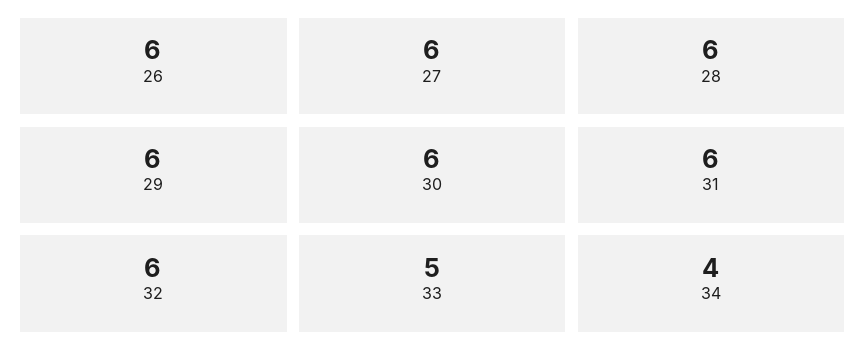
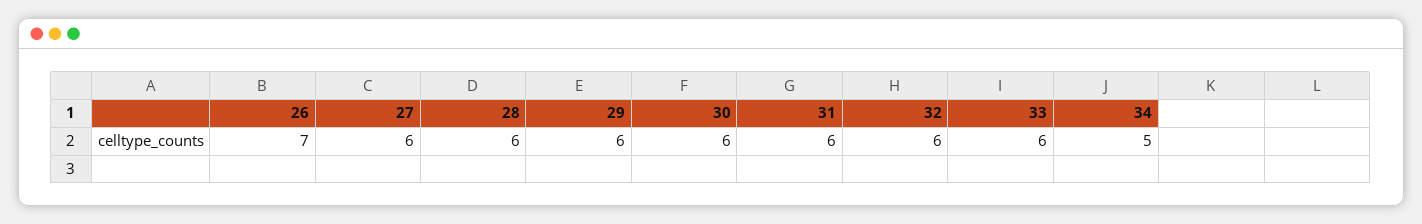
  {
-   "26": 6,
+   "26": 7,
    "27": 6,
    "28": 6,
    "29": 6,
    "30": 6,
    "31": 6,
    "32": 6,
-   "33": 5,
+   "33": 6,
-   "34": 4
+   "34": 5
  }

